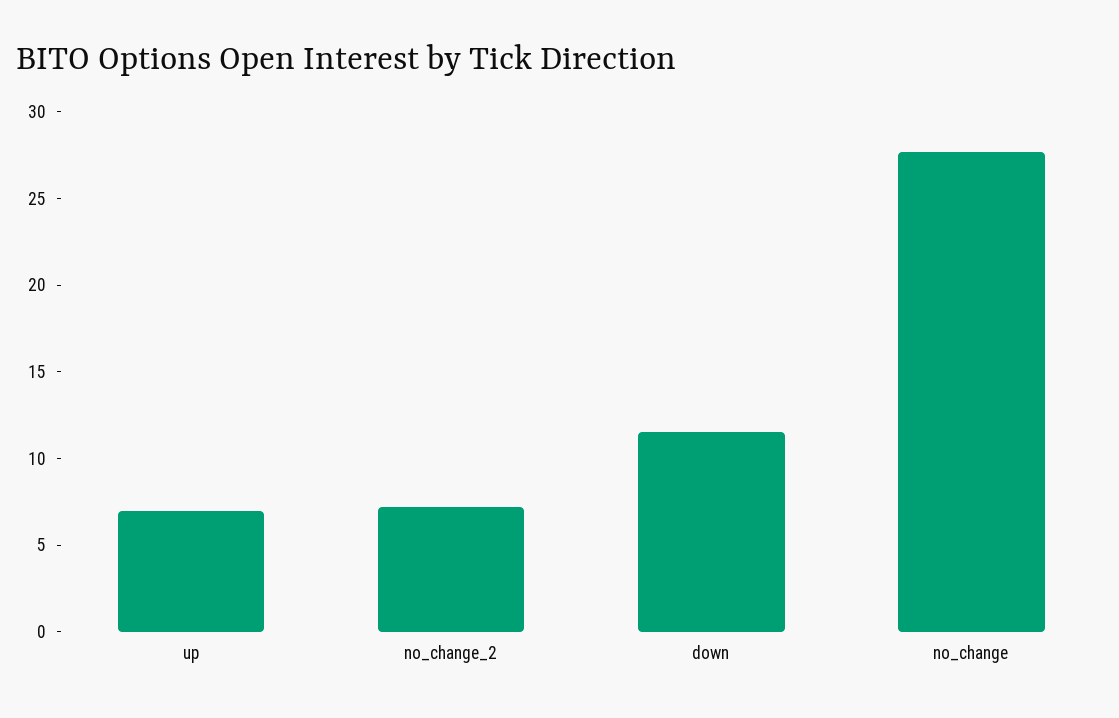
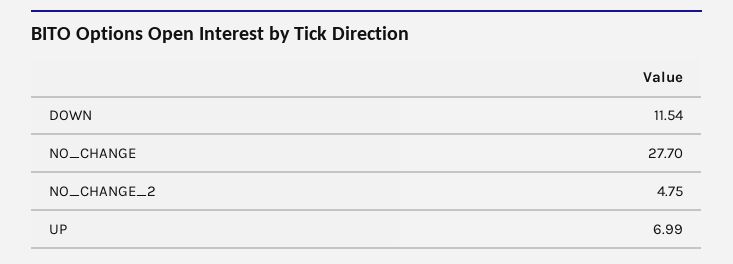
  {
    "up": 6.99,
-   "no_change_2": 7,
+   "no_change_2": 4.75,
    "down": 11.54,
    "no_change": 27.7
  }

